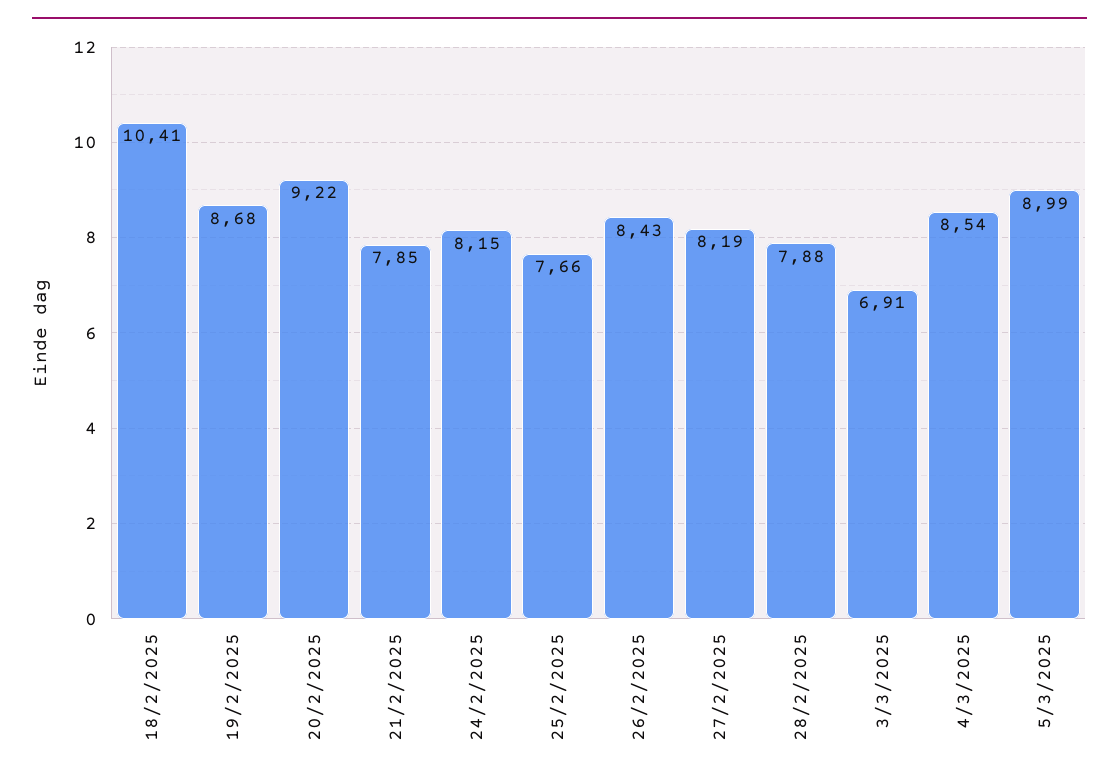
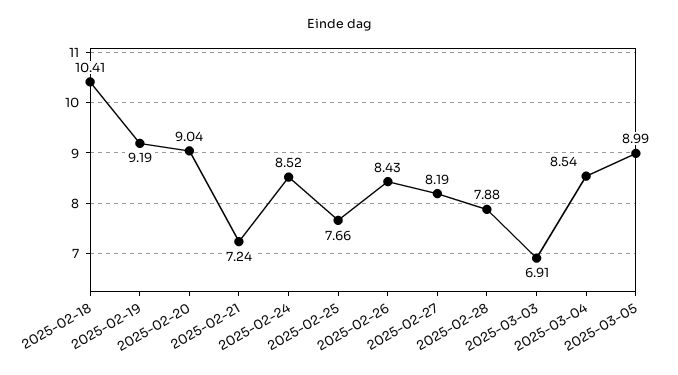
  {
    "18/2/2025": 10.41,
-   "19/2/2025": 8.68,
+   "19/2/2025": 9.19,
-   "20/2/2025": 9.22,
+   "20/2/2025": 9.04,
-   "21/2/2025": 7.85,
+   "21/2/2025": 7.24,
-   "24/2/2025": 8.15,
+   "24/2/2025": 8.52,
    "25/2/2025": 7.66,
    "26/2/2025": 8.43,
    "27/2/2025": 8.19,
    "28/2/2025": 7.88,
    "3/3/2025": 6.91,
    "4/3/2025": 8.54,
    "5/3/2025": 8.99
  }

